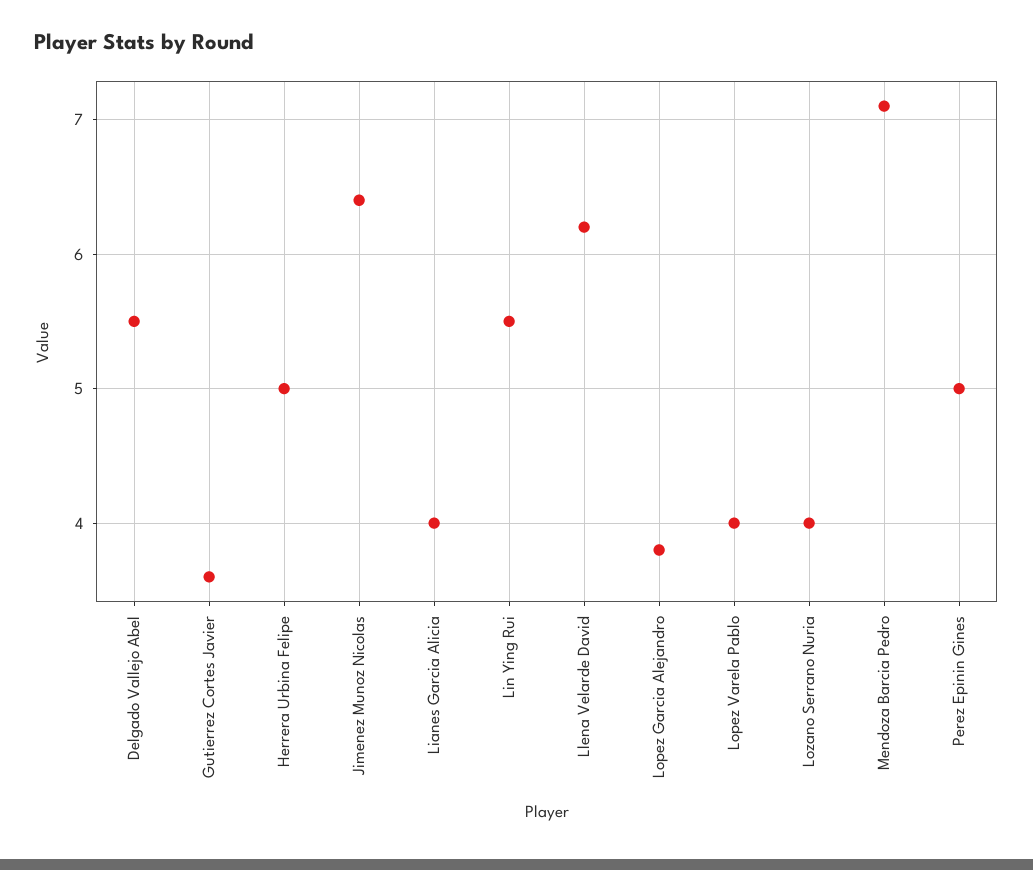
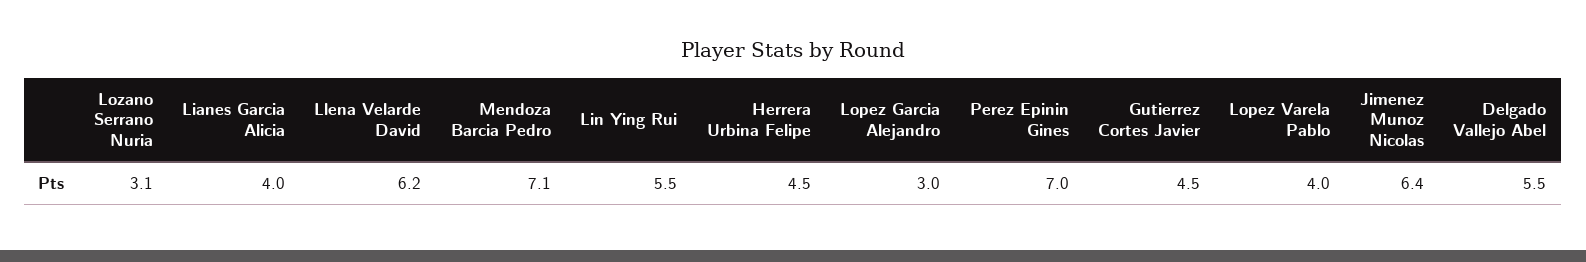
  {
    "Delgado Vallejo Abel": 5.5,
-   "Gutierrez Cortes Javier": 3.6,
+   "Gutierrez Cortes Javier": 4.5,
-   "Herrera Urbina Felipe": 5,
+   "Herrera Urbina Felipe": 4.5,
    "Jimenez Munoz Nicolas": 6.4,
    "Lianes Garcia Alicia": 4,
    "Lin Ying Rui": 5.5,
    "Llena Velarde David": 6.2,
-   "Lopez Garcia Alejandro": 3.8,
+   "Lopez Garcia Alejandro": 3,
    "Lopez Varela Pablo": 4,
-   "Lozano Serrano Nuria": 4,
+   "Lozano Serrano Nuria": 3.1,
    "Mendoza Barcia Pedro": 7.1,
-   "Perez Epinin Gines": 5
+   "Perez Epinin Gines": 7
  }

